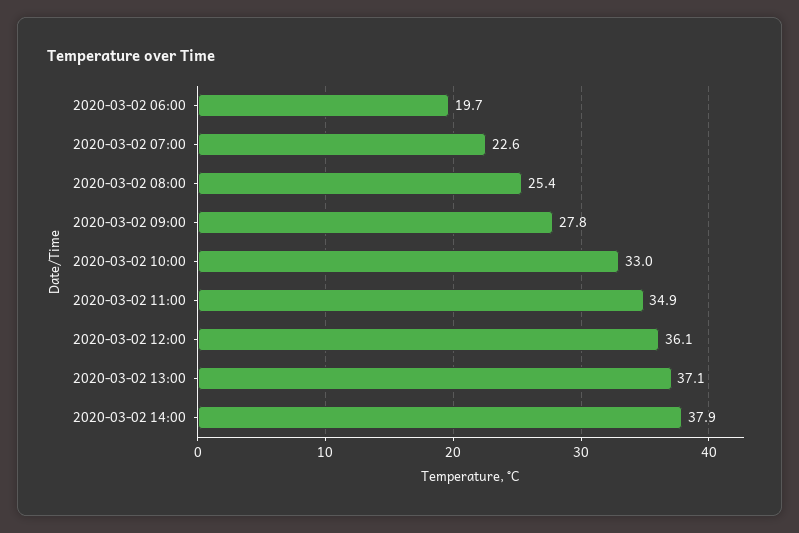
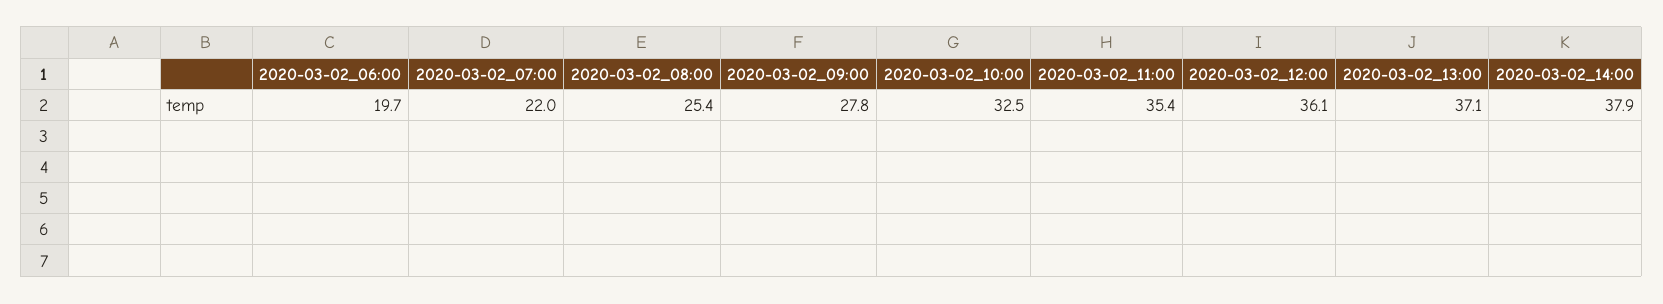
  {
    "2020-03-02 06:00": 19.7,
-   "2020-03-02 07:00": 22.6,
+   "2020-03-02 07:00": 22,
    "2020-03-02 08:00": 25.4,
    "2020-03-02 09:00": 27.8,
-   "2020-03-02 10:00": 33,
+   "2020-03-02 10:00": 32.5,
-   "2020-03-02 11:00": 34.9,
+   "2020-03-02 11:00": 35.4,
    "2020-03-02 12:00": 36.1,
    "2020-03-02 13:00": 37.1,
    "2020-03-02 14:00": 37.9
  }

